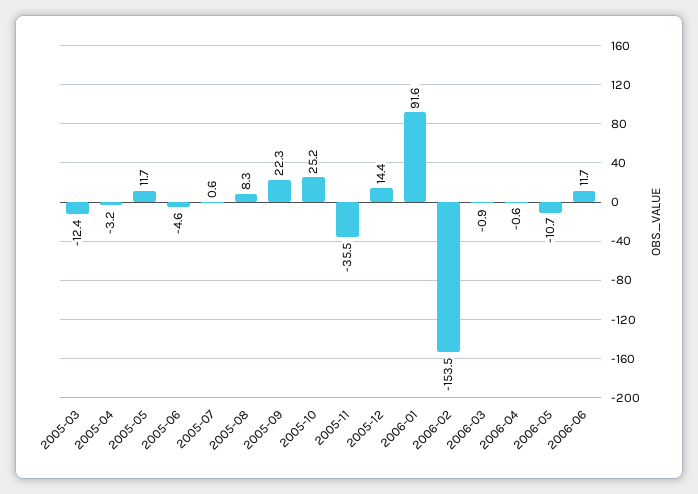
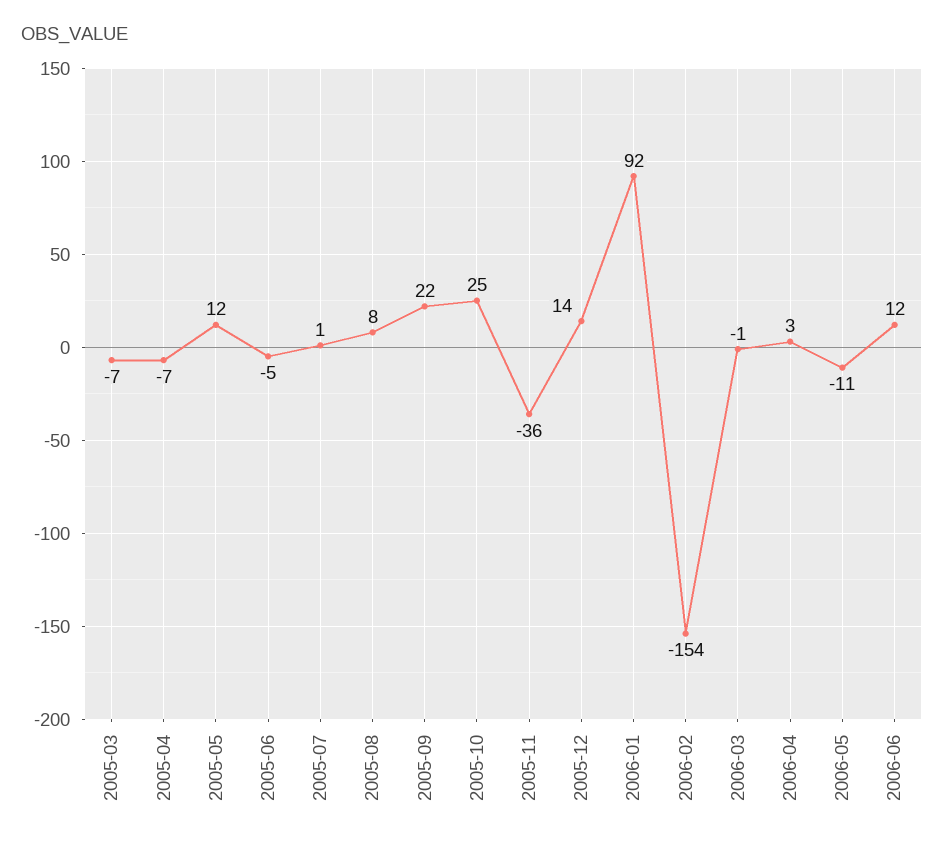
  {
-   "2005-03": -12.4,
+   "2005-03": -7,
-   "2005-04": -3.2,
+   "2005-04": -7,
    "2005-05": 11.7,
    "2005-06": -4.6,
    "2005-07": 0.6,
    "2005-08": 8.3,
    "2005-09": 22.3,
    "2005-10": 25.2,
    "2005-11": -35.5,
    "2005-12": 14.4,
    "2006-01": 91.6,
    "2006-02": -153.5,
    "2006-03": -0.9,
-   "2006-04": -0.6,
+   "2006-04": 3,
    "2006-05": -10.7,
    "2006-06": 11.7
  }

